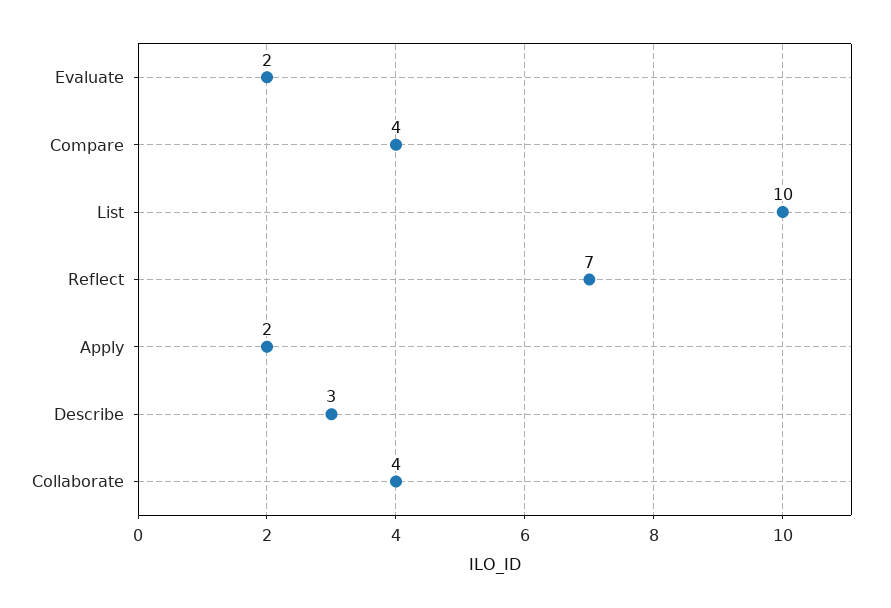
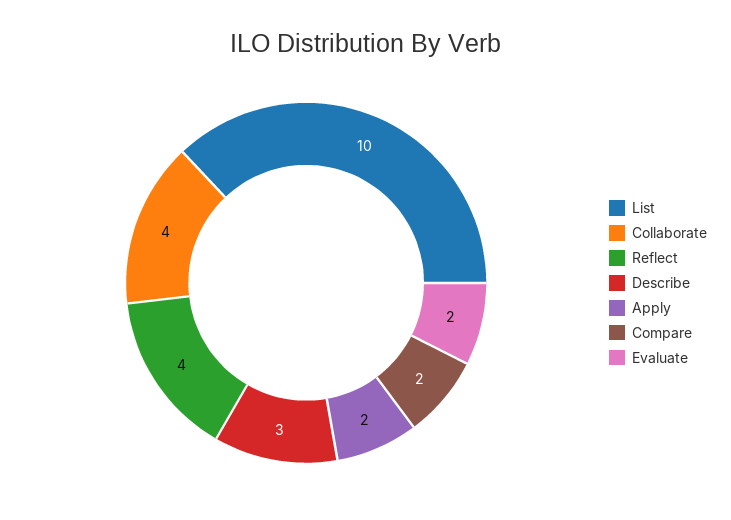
  {
    "Evaluate": 2,
-   "Compare": 4,
+   "Compare": 2,
    "List": 10,
-   "Reflect": 7,
+   "Reflect": 4,
    "Apply": 2,
    "Describe": 3,
    "Collaborate": 4
  }

